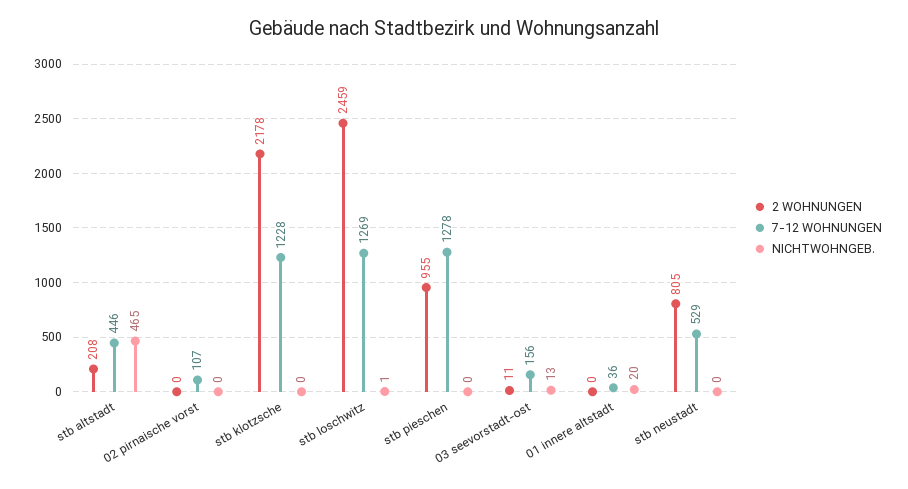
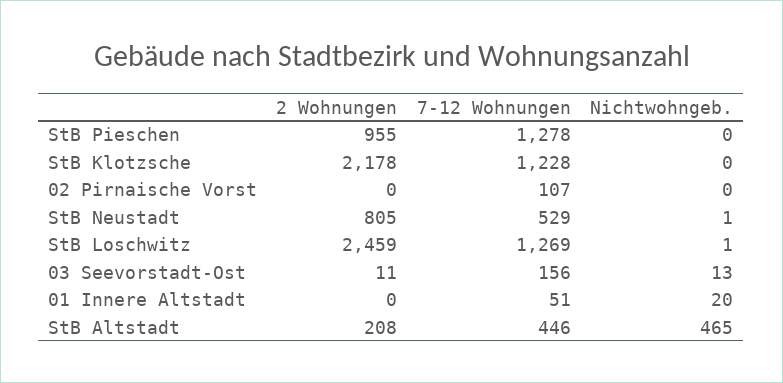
  {
    "2 WOHNUNGEN": {
      "stb altstadt": 208,
      "02 pirnaische vorst": 0,
      "stb klotzsche": 2178,
      "stb loschwitz": 2459,
      "stb pieschen": 955,
      "03 seevorstadt-ost": 11,
      "01 innere altstadt": 0,
      "stb neustadt": 805
    },
    "7-12 WOHNUNGEN": {
      "stb altstadt": 446,
      "02 pirnaische vorst": 107,
      "stb klotzsche": 1228,
      "stb loschwitz": 1269,
      "stb pieschen": 1278,
      "03 seevorstadt-ost": 156,
-     "01 innere altstadt": 36,
+     "01 innere altstadt": 51,
      "stb neustadt": 529
    },
    "NICHTWOHNGEB.": {
      "stb altstadt": 465,
      "02 pirnaische vorst": 0,
      "stb klotzsche": 0,
      "stb loschwitz": 1,
      "stb pieschen": 0,
      "03 seevorstadt-ost": 13,
      "01 innere altstadt": 20,
-     "stb neustadt": 0
+     "stb neustadt": 1
    }
  }

